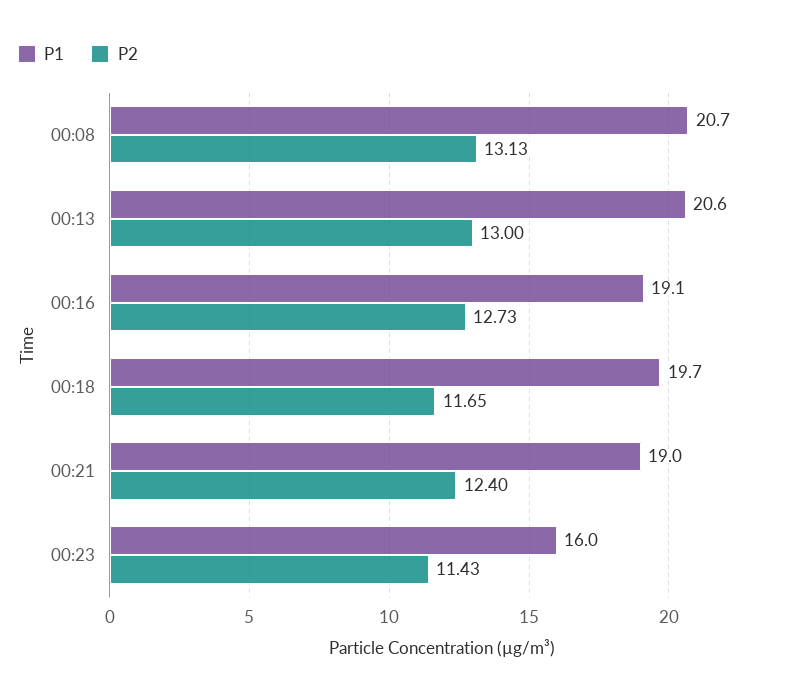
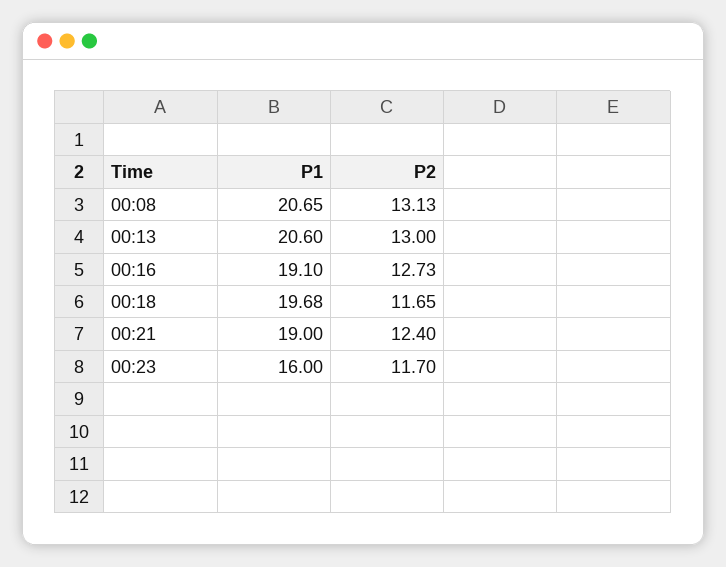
  {
    "P1": {
      "00:08": 20.65,
      "00:13": 20.6,
      "00:16": 19.1,
      "00:18": 19.68,
      "00:21": 19,
      "00:23": 16
    },
    "P2": {
      "00:08": 13.13,
      "00:13": 13,
      "00:16": 12.73,
      "00:18": 11.65,
      "00:21": 12.4,
-     "00:23": 11.43
+     "00:23": 11.7
    }
  }

